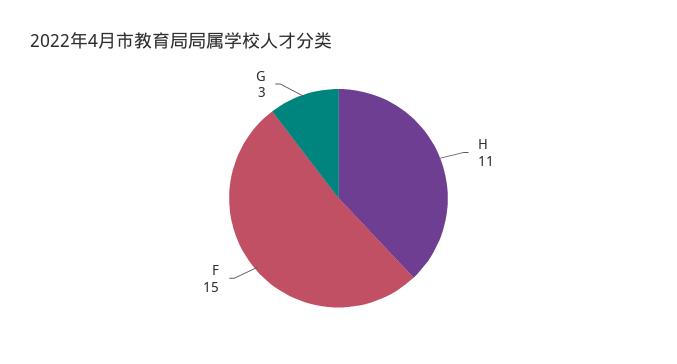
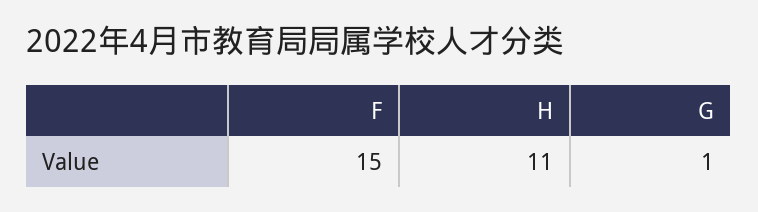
  {
    "H": 11,
    "F": 15,
-   "G": 3
+   "G": 1
  }

